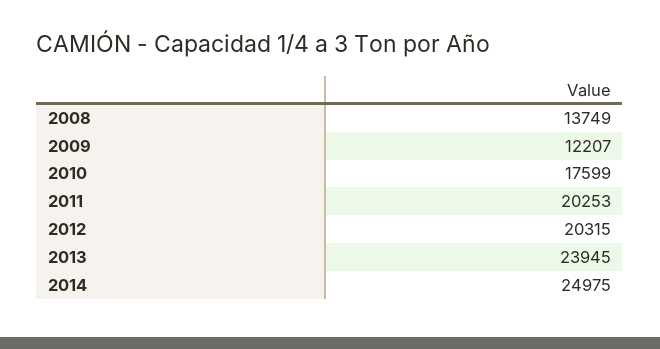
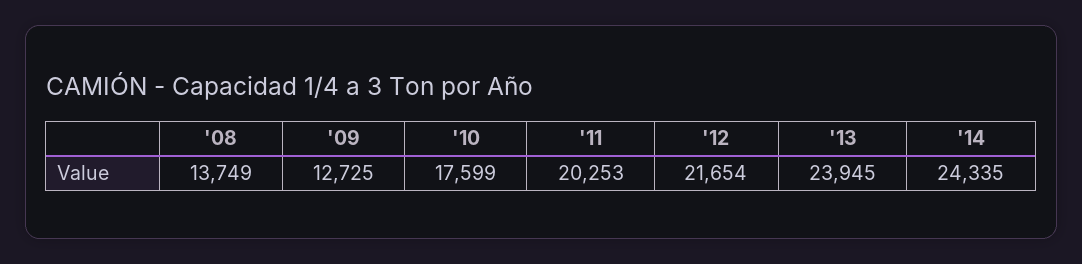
  {
    "2008": 13749,
-   "2009": 12207,
+   "2009": 12725,
    "2010": 17599,
    "2011": 20253,
-   "2012": 20315,
+   "2012": 21654,
    "2013": 23945,
-   "2014": 24975
+   "2014": 24335
  }

